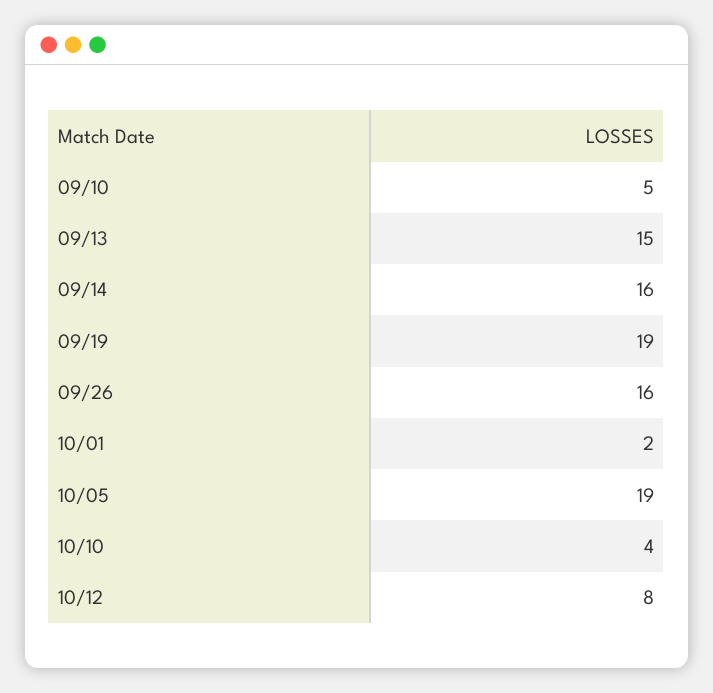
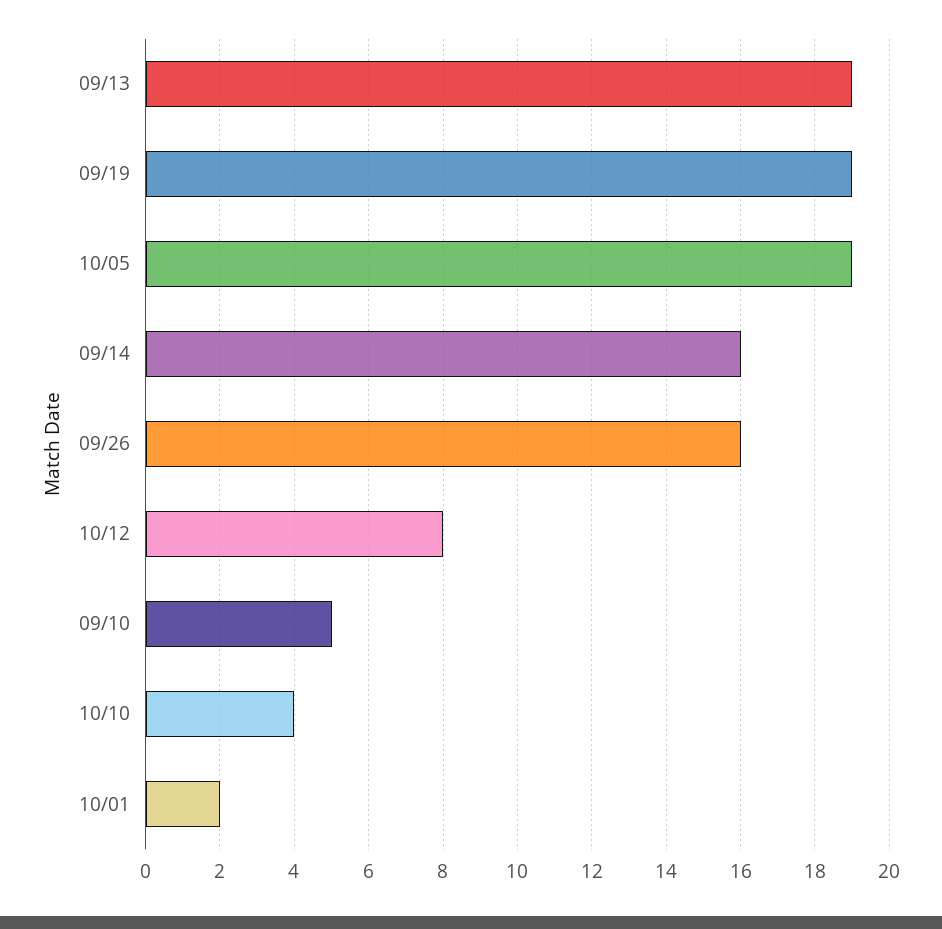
  {
    "09/10": 5,
-   "09/13": 15,
+   "09/13": 19,
    "09/14": 16,
    "09/19": 19,
    "09/26": 16,
    "10/01": 2,
    "10/05": 19,
    "10/10": 4,
    "10/12": 8
  }

